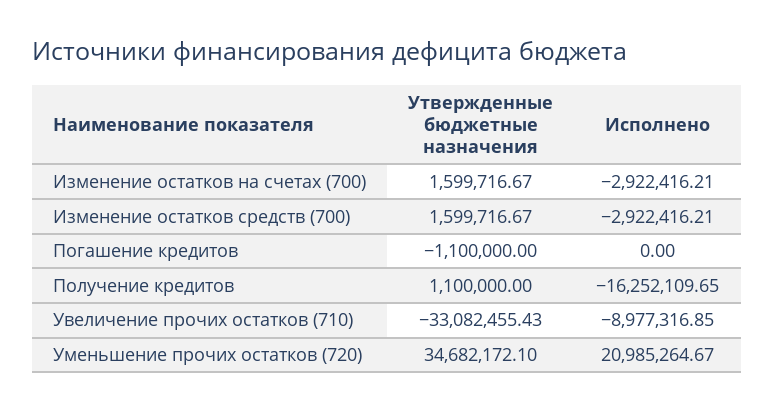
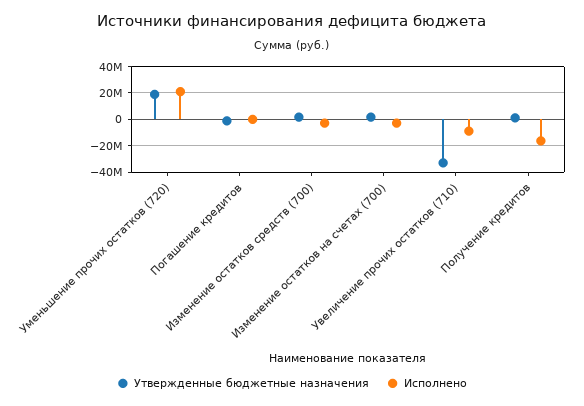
  {
    "Утвержденные бюджетные назначения": {
      "Изменение остатков на счетах (700)": 1599716.67,
      "Изменение остатков средств (700)": 1599716.67,
      "Погашение кредитов": -1100000,
      "Получение кредитов": 1100000,
      "Увеличение прочих остатков (710)": -33082455.43,
-     "Уменьшение прочих остатков (720)": 34682172.1
+     "Уменьшение прочих остатков (720)": 20000000
    },
    "Исполнено": {
      "Изменение остатков на счетах (700)": -2922416.21,
      "Изменение остатков средств (700)": -2922416.21,
      "Погашение кредитов": 0,
      "Получение кредитов": -16252109.65,
      "Увеличение прочих остатков (710)": -8977316.85,
      "Уменьшение прочих остатков (720)": 20985264.67
    }
  }

